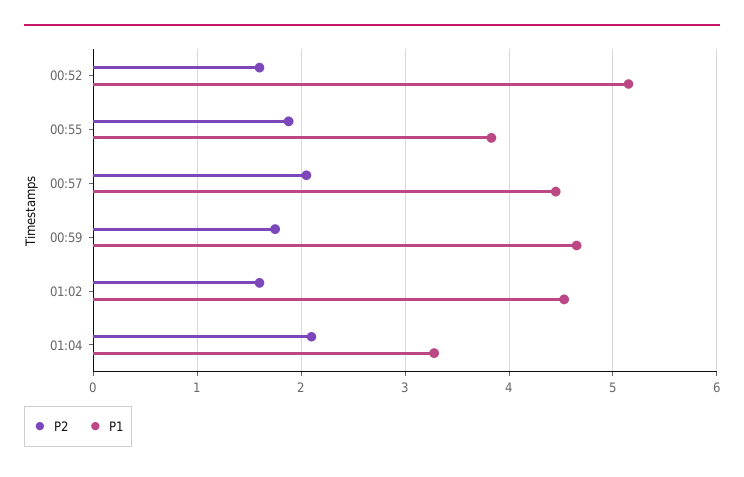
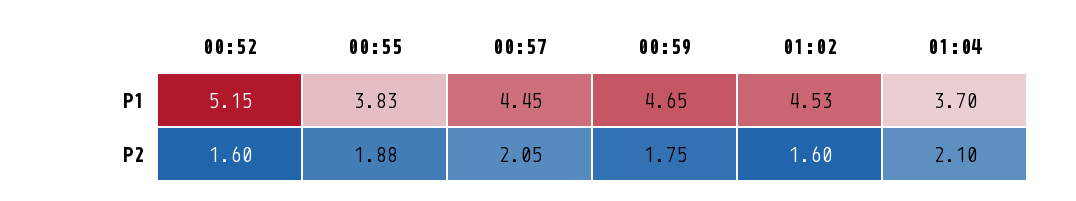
  {
    "P2": {
      "00:52": 1.6,
      "00:55": 1.88,
      "00:57": 2.05,
      "00:59": 1.75,
      "01:02": 1.6,
      "01:04": 2.1
    },
    "P1": {
      "00:52": 5.15,
      "00:55": 3.83,
      "00:57": 4.45,
      "00:59": 4.65,
      "01:02": 4.53,
-     "01:04": 3.3
+     "01:04": 3.7
    }
  }

